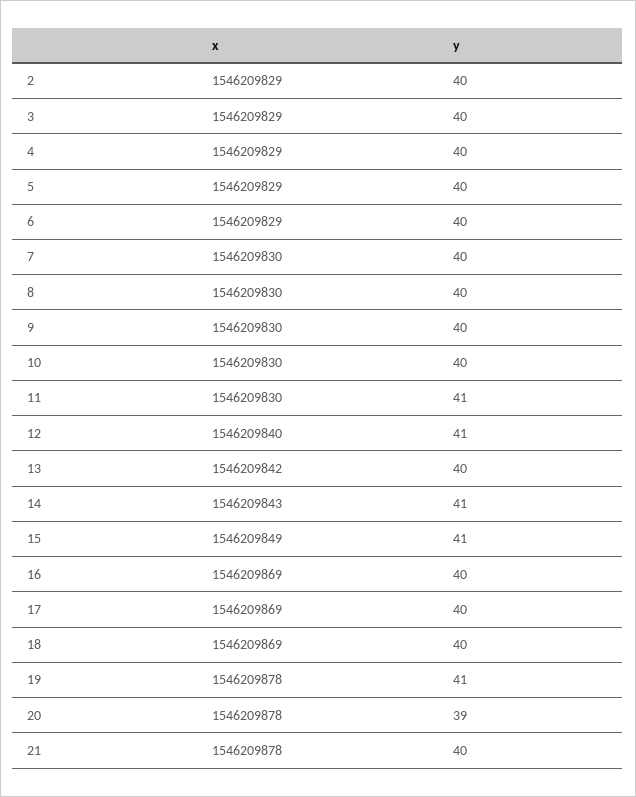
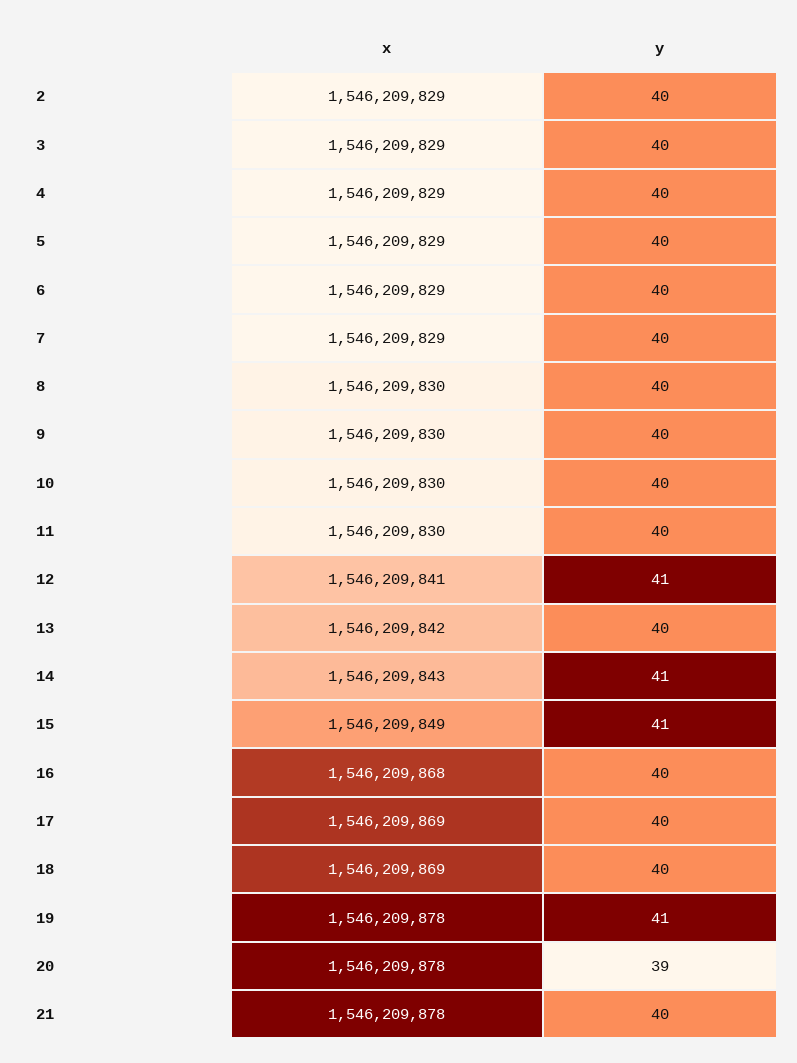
  {
    "x": {
      "2": 1546209829,
      "3": 1546209829,
      "4": 1546209829,
      "5": 1546209829,
      "6": 1546209829,
-     "7": 1546209830,
+     "7": 1546209829,
      "8": 1546209830,
      "9": 1546209830,
      "10": 1546209830,
      "11": 1546209830,
-     "12": 1546209840,
+     "12": 1546209841,
      "13": 1546209842,
      "14": 1546209843,
      "15": 1546209849,
-     "16": 1546209869,
+     "16": 1546209868,
      "17": 1546209869,
      "18": 1546209869,
      "19": 1546209878,
      "20": 1546209878,
      "21": 1546209878
    },
    "y": {
      "2": 40,
      "3": 40,
      "4": 40,
      "5": 40,
      "6": 40,
      "7": 40,
      "8": 40,
      "9": 40,
      "10": 40,
-     "11": 41,
+     "11": 40,
      "12": 41,
      "13": 40,
      "14": 41,
      "15": 41,
      "16": 40,
      "17": 40,
      "18": 40,
      "19": 41,
      "20": 39,
      "21": 40
    }
  }

